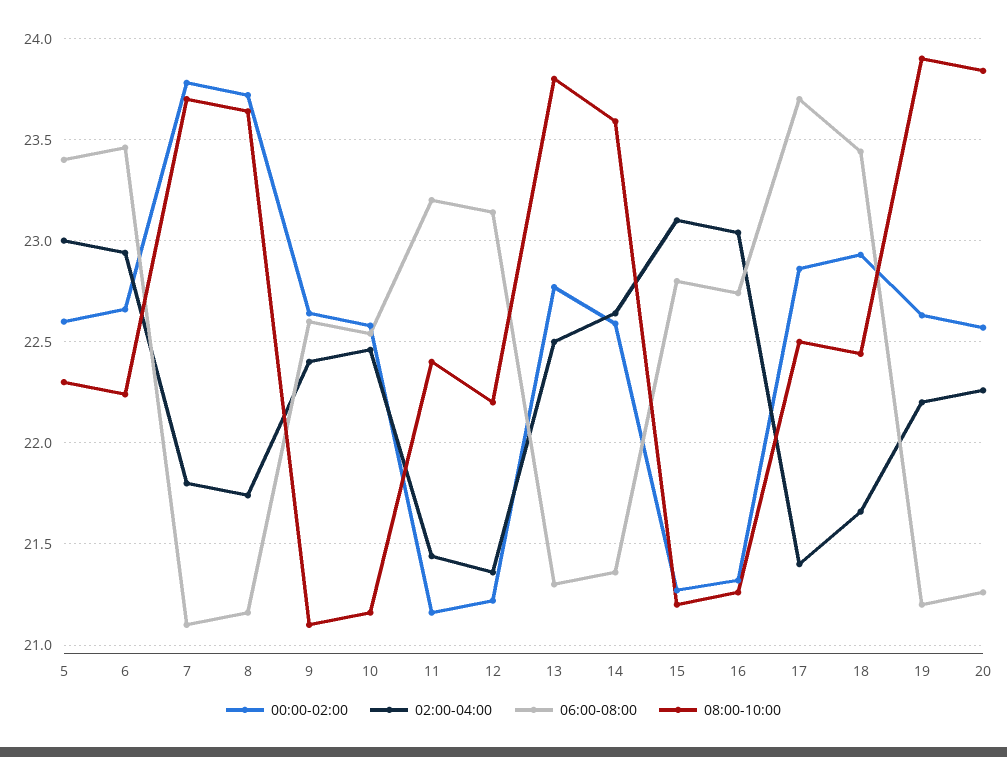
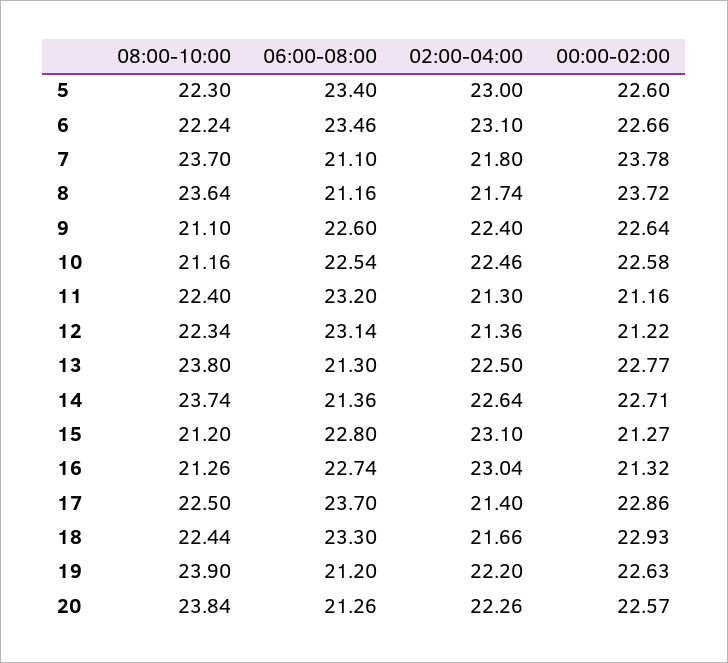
  {
    "00:00-02:00": {
      "5": 22.6,
      "6": 22.66,
      "7": 23.78,
      "8": 23.72,
      "9": 22.64,
      "10": 22.58,
      "11": 21.16,
      "12": 21.22,
      "13": 22.77,
-     "14": 22.6,
+     "14": 22.71,
      "15": 21.27,
      "16": 21.32,
      "17": 22.86,
      "18": 22.93,
      "19": 22.63,
      "20": 22.57
    },
    "02:00-04:00": {
      "5": 23,
-     "6": 22.95,
+     "6": 23.1,
      "7": 21.8,
      "8": 21.74,
      "9": 22.4,
      "10": 22.46,
-     "11": 21.45,
+     "11": 21.3,
      "12": 21.36,
      "13": 22.5,
      "14": 22.64,
      "15": 23.1,
      "16": 23.04,
      "17": 21.4,
      "18": 21.66,
      "19": 22.2,
      "20": 22.26
    },
    "06:00-08:00": {
      "5": 23.4,
      "6": 23.46,
      "7": 21.1,
      "8": 21.16,
      "9": 22.6,
      "10": 22.54,
      "11": 23.2,
      "12": 23.14,
      "13": 21.3,
      "14": 21.36,
      "15": 22.8,
      "16": 22.74,
      "17": 23.7,
-     "18": 23.45,
+     "18": 23.3,
      "19": 21.2,
      "20": 21.26
    },
    "08:00-10:00": {
      "5": 22.3,
      "6": 22.24,
      "7": 23.7,
      "8": 23.64,
      "9": 21.1,
      "10": 21.16,
      "11": 22.4,
-     "12": 22.2,
+     "12": 22.34,
      "13": 23.8,
-     "14": 23.6,
+     "14": 23.74,
      "15": 21.2,
      "16": 21.26,
      "17": 22.5,
      "18": 22.44,
      "19": 23.9,
      "20": 23.84
    }
  }

